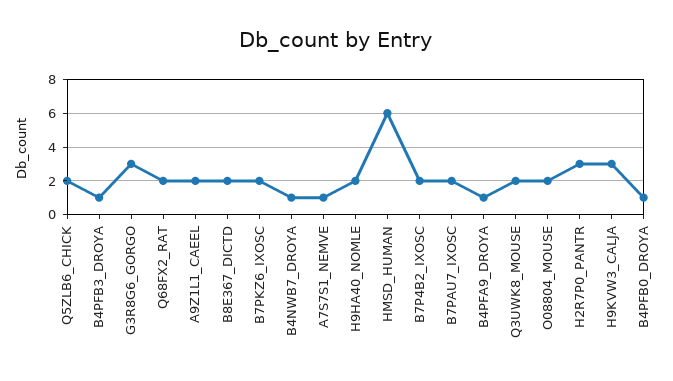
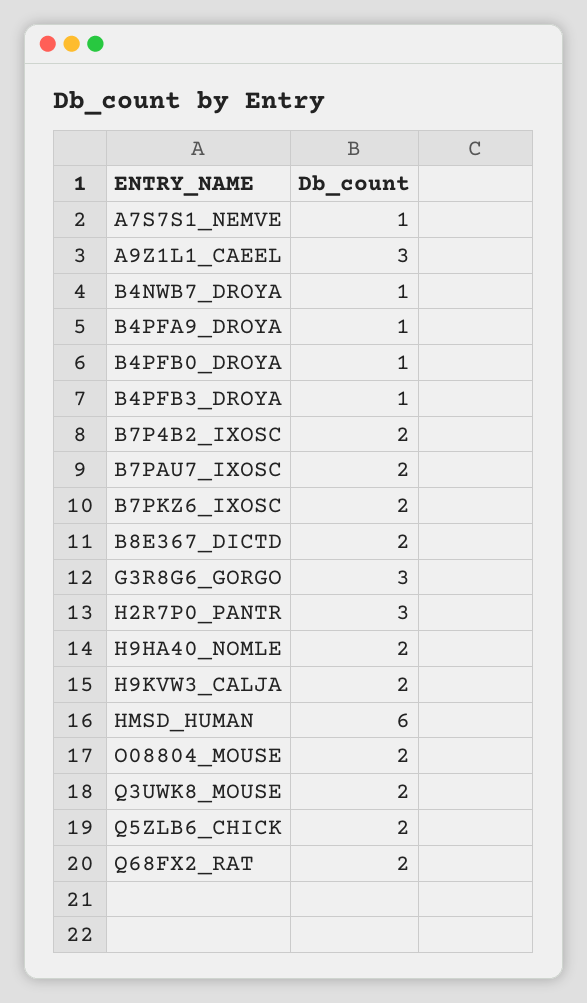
  {
    "Q5ZLB6_CHICK": 2,
    "B4PFB3_DROYA": 1,
    "G3R8G6_GORGO": 3,
    "Q68FX2_RAT": 2,
-   "A9Z1L1_CAEEL": 2,
+   "A9Z1L1_CAEEL": 3,
    "B8E367_DICTD": 2,
    "B7PKZ6_IXOSC": 2,
    "B4NWB7_DROYA": 1,
    "A7S7S1_NEMVE": 1,
    "H9HA40_NOMLE": 2,
    "HMSD_HUMAN": 6,
    "B7P4B2_IXOSC": 2,
    "B7PAU7_IXOSC": 2,
    "B4PFA9_DROYA": 1,
    "Q3UWK8_MOUSE": 2,
    "O08804_MOUSE": 2,
    "H2R7P0_PANTR": 3,
-   "H9KVW3_CALJA": 3,
+   "H9KVW3_CALJA": 2,
    "B4PFB0_DROYA": 1
  }

